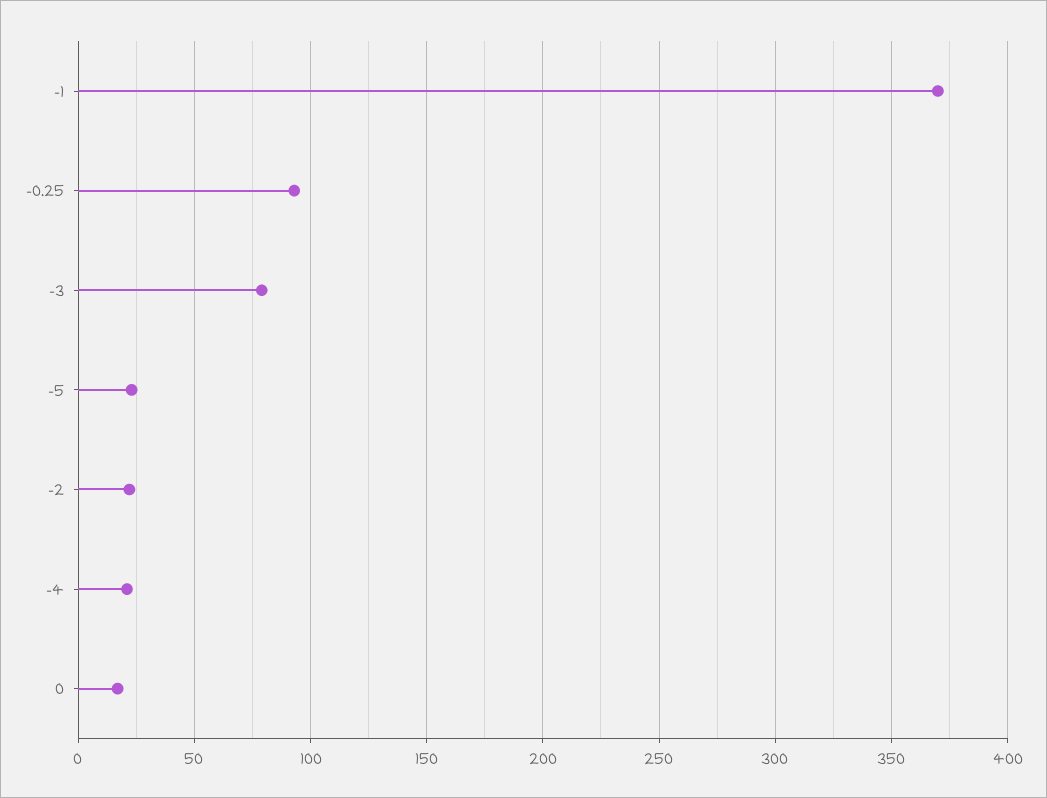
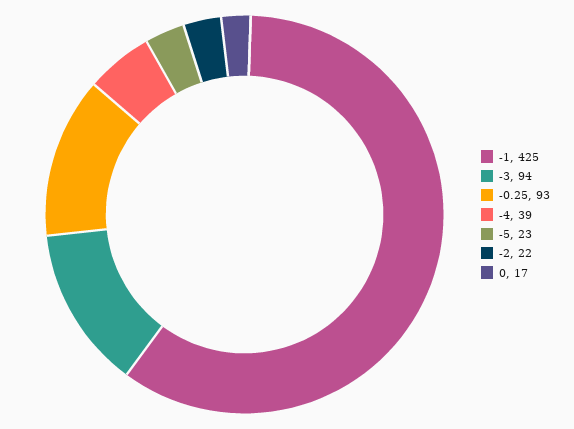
  {
-   "-1": 370,
+   "-1": 425,
    "-0.25": 93,
-   "-3": 80,
+   "-3": 94,
    "-5": 23,
    "-2": 22,
-   "-4": 20,
+   "-4": 39,
    "0": 17
  }

